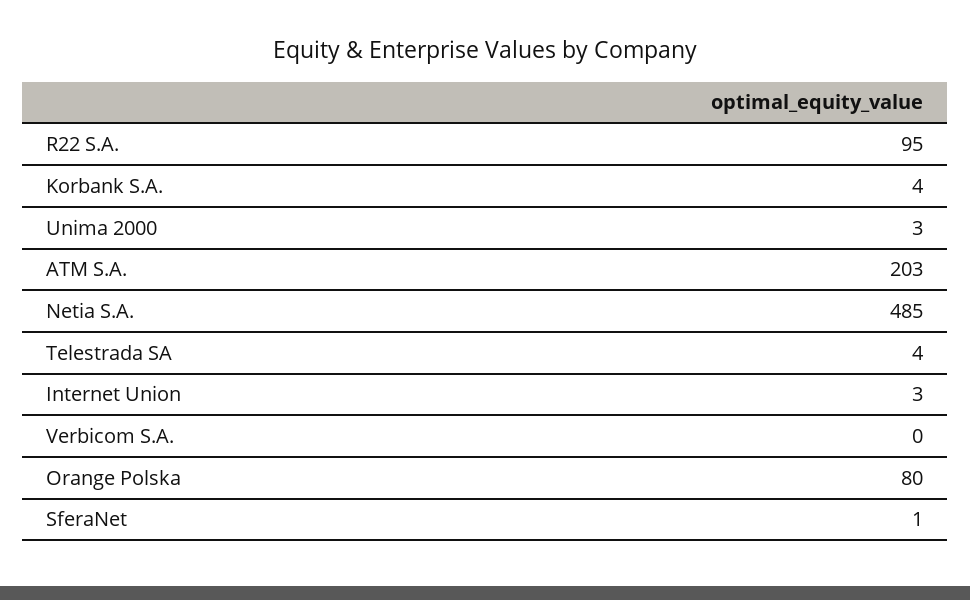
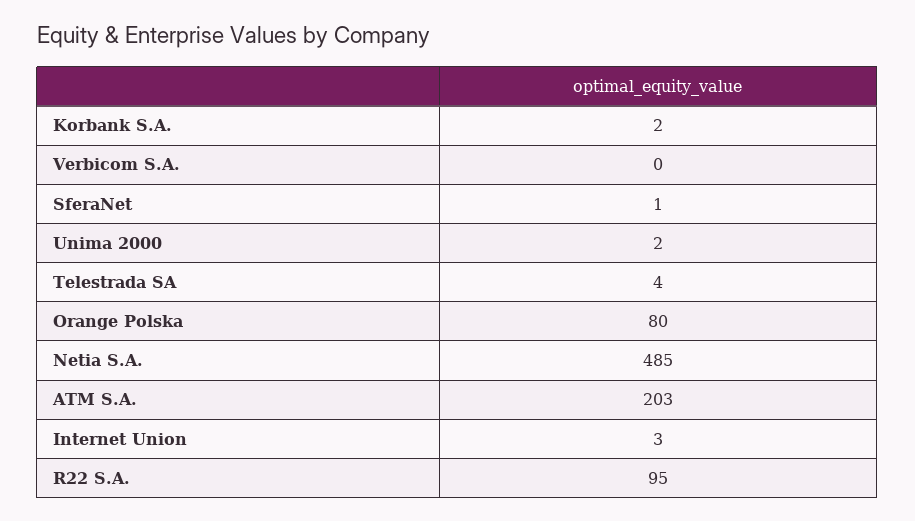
  {
    "R22 S.A.": 95,
-   "Korbank S.A.": 4,
+   "Korbank S.A.": 2,
-   "Unima 2000": 3,
+   "Unima 2000": 2,
    "ATM S.A.": 203,
    "Netia S.A.": 485,
    "Telestrada SA": 4,
    "Internet Union": 3,
    "Verbicom S.A.": 0,
    "Orange Polska": 80,
    "SferaNet": 1
  }

